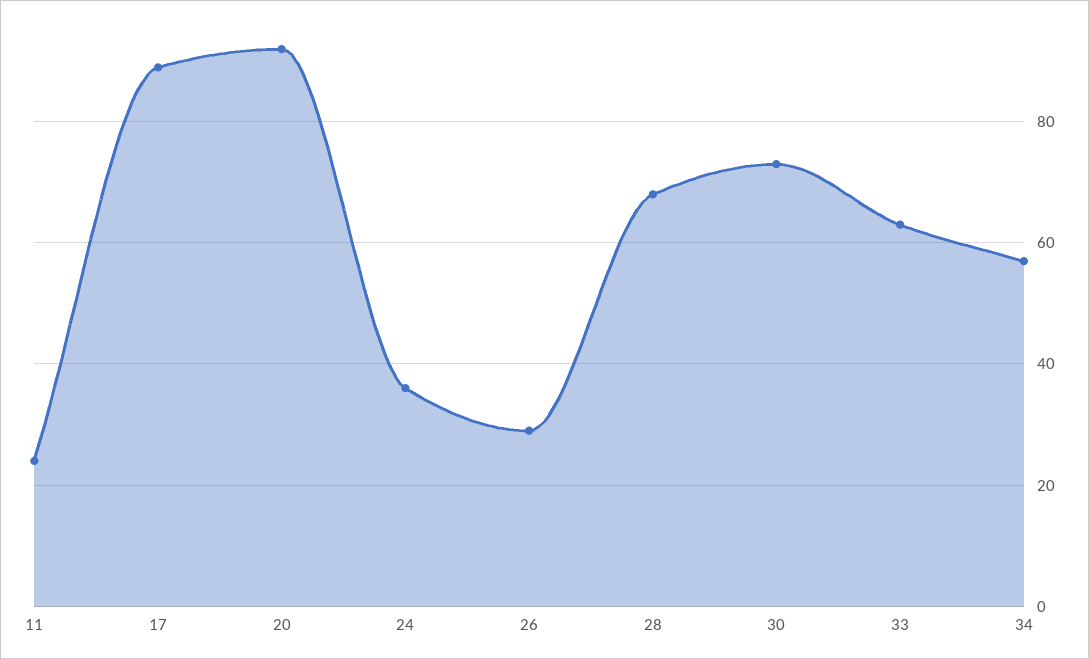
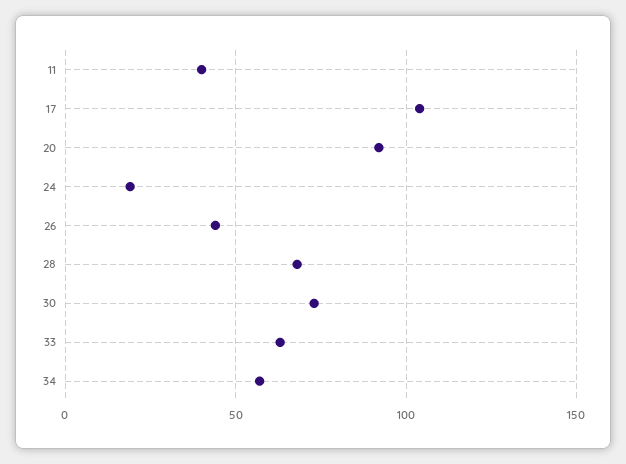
  {
-   "11": 25,
+   "11": 40,
-   "17": 90,
+   "17": 105,
    "20": 90,
-   "24": 35,
+   "24": 20,
-   "26": 30,
+   "26": 45,
    "28": 70,
    "30": 75,
    "33": 65,
    "34": 55
  }

